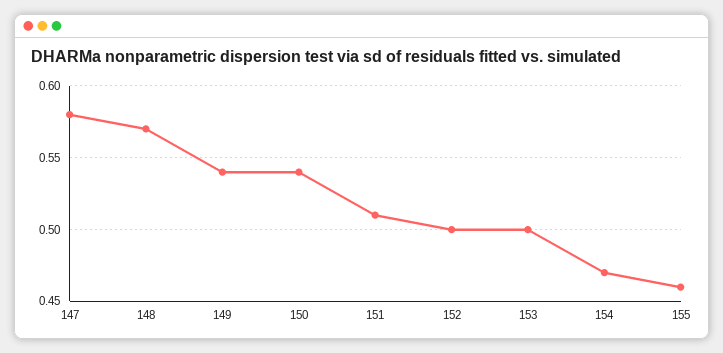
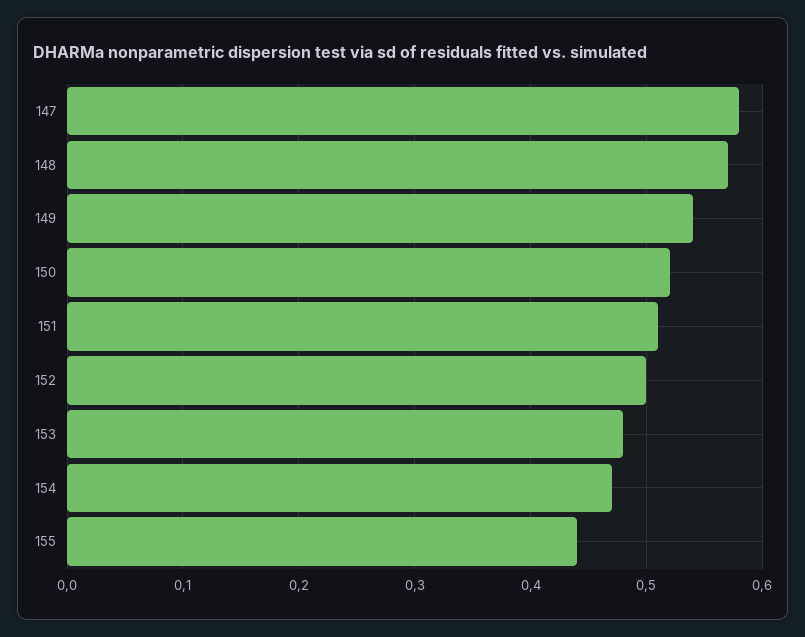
  {
    "147": 0.58,
    "148": 0.57,
    "149": 0.54,
-   "150": 0.54,
+   "150": 0.52,
    "151": 0.51,
    "152": 0.5,
-   "153": 0.5,
+   "153": 0.48,
    "154": 0.47,
-   "155": 0.46
+   "155": 0.44
  }

